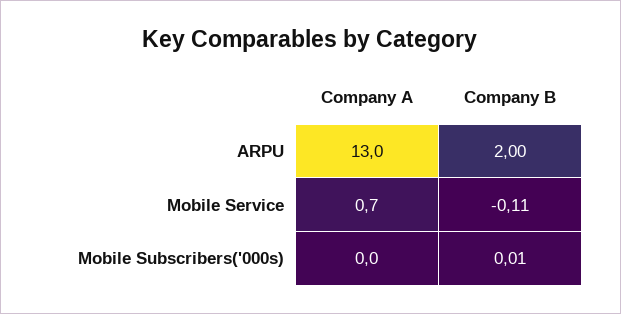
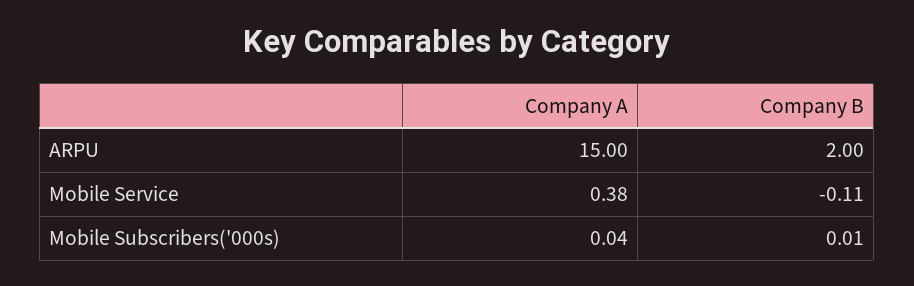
  {
    "Company A": {
-     "ARPU": 13,
+     "ARPU": 15,
-     "Mobile Service": 0.7,
+     "Mobile Service": 0.38,
      "Mobile Subscribers('000s)": 0.04
    },
    "Company B": {
      "ARPU": 2,
      "Mobile Service": -0.11,
      "Mobile Subscribers('000s)": 0.01
    }
  }

